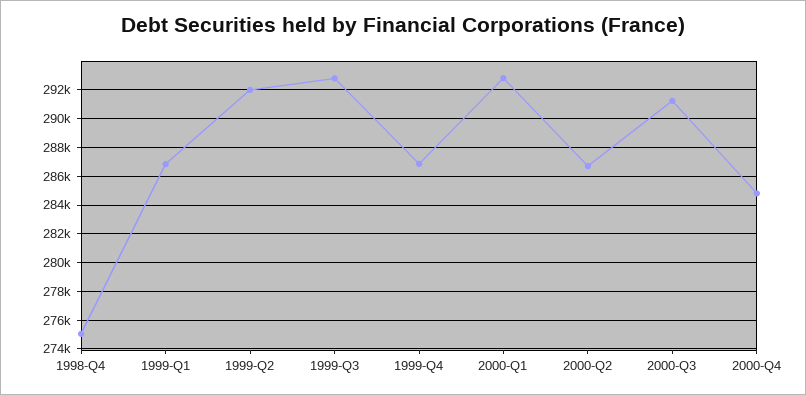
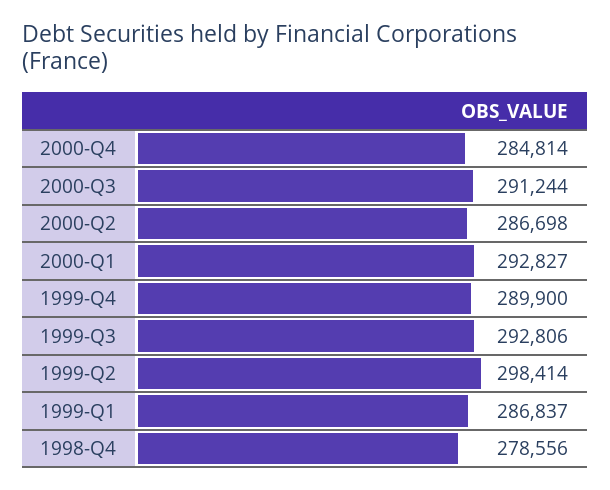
  {
-   "1998-Q4": 275000,
+   "1998-Q4": 278556,
    "1999-Q1": 286837,
-   "1999-Q2": 292000,
+   "1999-Q2": 298414,
    "1999-Q3": 292806,
-   "1999-Q4": 287000,
+   "1999-Q4": 289900,
    "2000-Q1": 292827,
    "2000-Q2": 286698,
    "2000-Q3": 291244,
    "2000-Q4": 284814
  }

